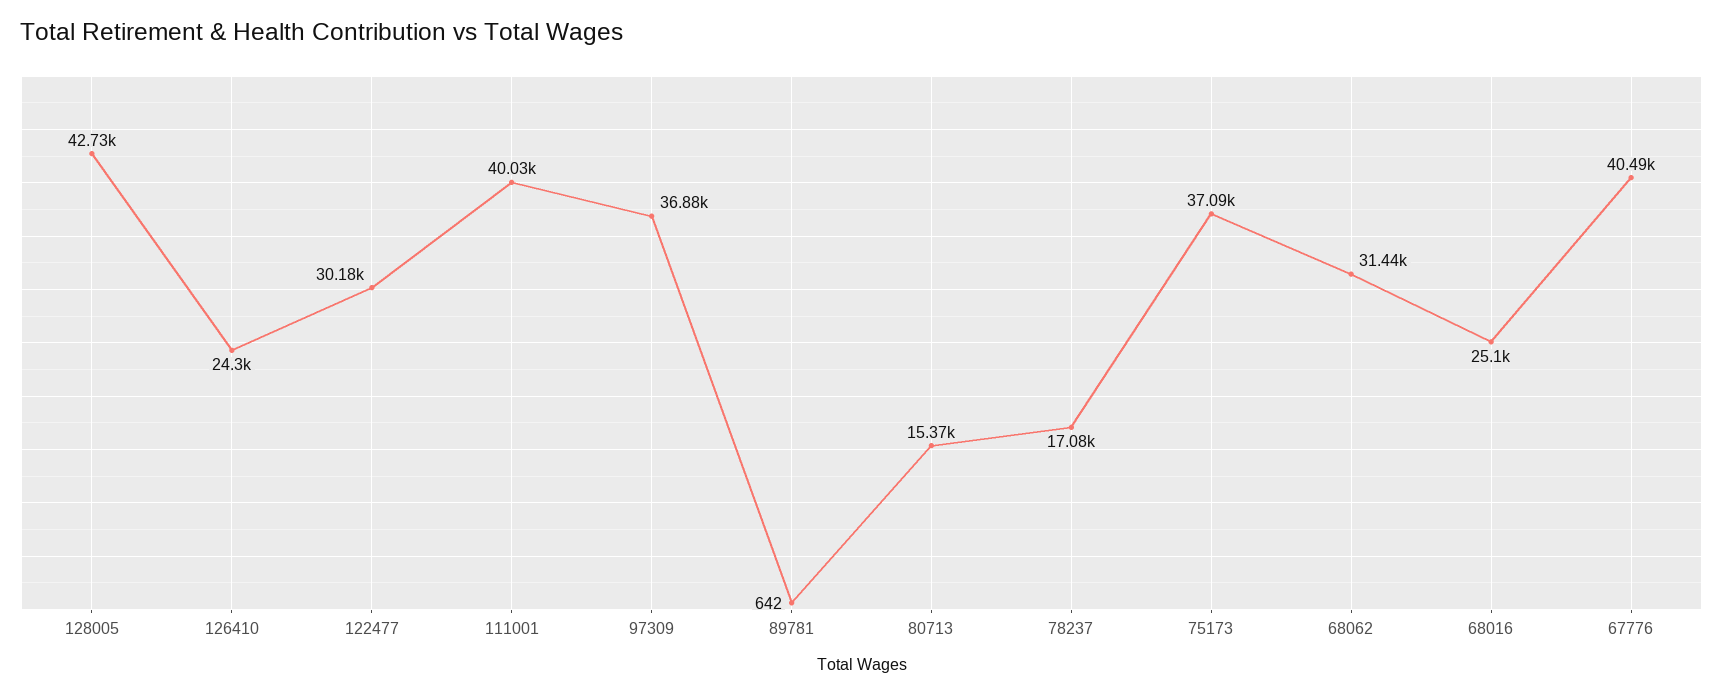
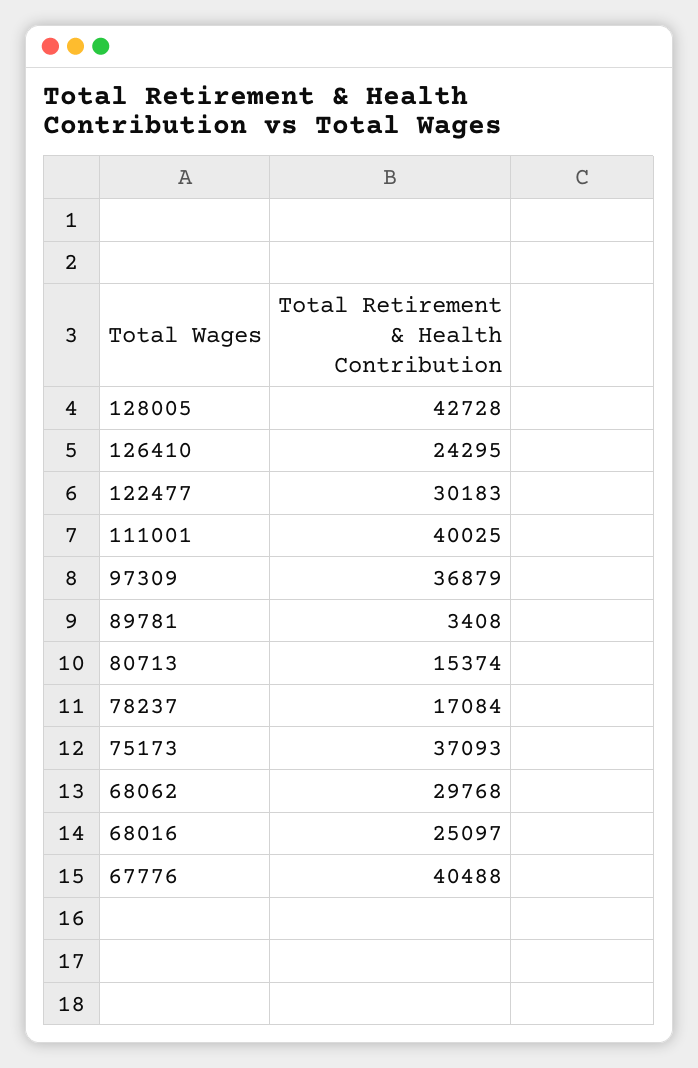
  {
    "128005": 42728,
    "126410": 24295,
    "122477": 30183,
    "111001": 40025,
    "97309": 36879,
-   "89781": 642,
+   "89781": 3408,
    "80713": 15374,
    "78237": 17084,
    "75173": 37093,
-   "68062": 31440,
+   "68062": 29768,
    "68016": 25097,
    "67776": 40488
  }

